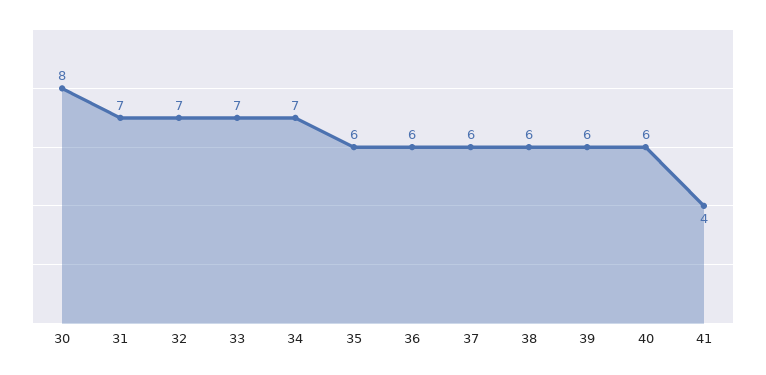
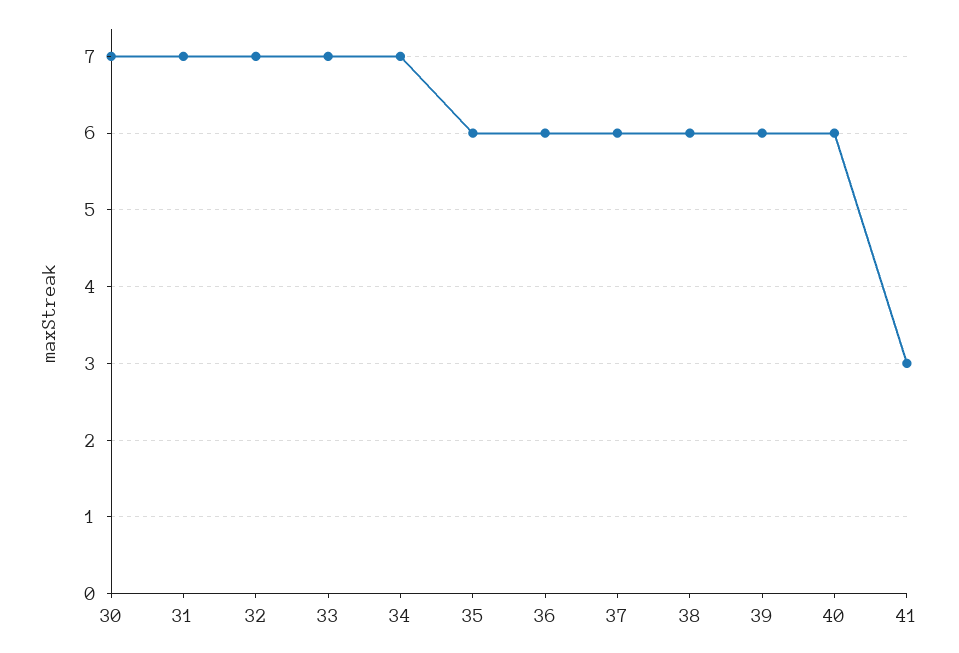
  {
-   "30": 8,
+   "30": 7,
    "31": 7,
    "32": 7,
    "33": 7,
    "34": 7,
    "35": 6,
    "36": 6,
    "37": 6,
    "38": 6,
    "39": 6,
    "40": 6,
-   "41": 4
+   "41": 3
  }

